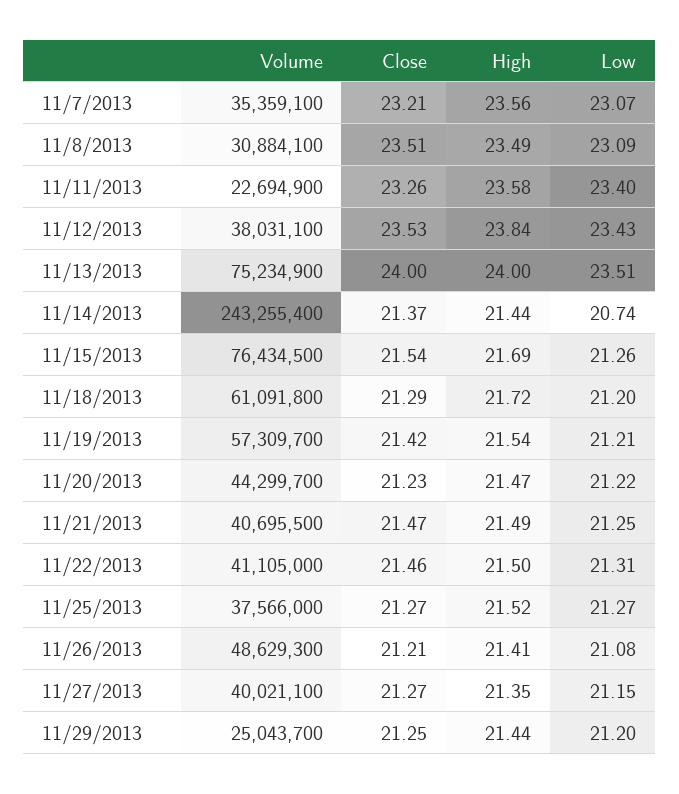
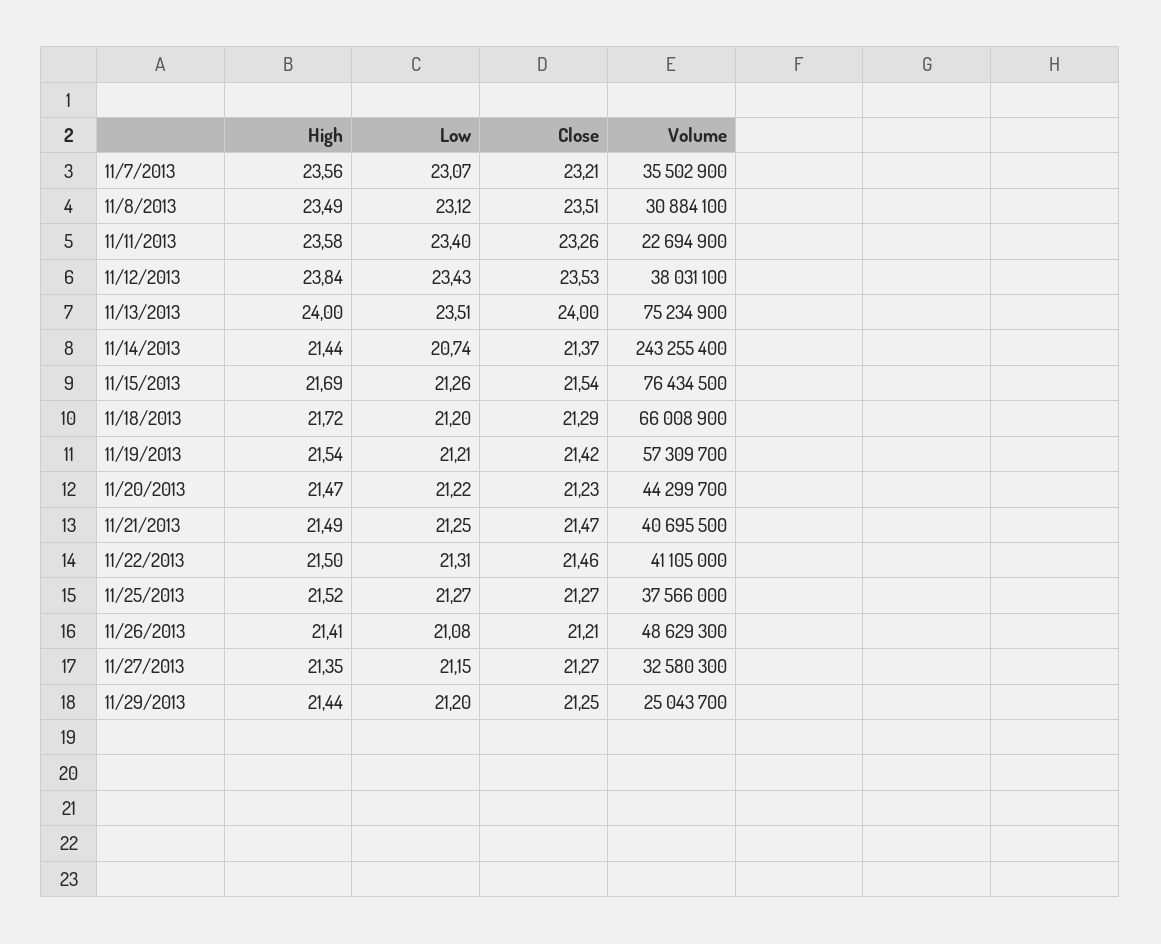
  {
    "Volume": {
-     "11/7/2013": 35359100,
+     "11/7/2013": 35502900,
      "11/8/2013": 30884100,
      "11/11/2013": 22694900,
      "11/12/2013": 38031100,
      "11/13/2013": 75234900,
      "11/14/2013": 243255400,
      "11/15/2013": 76434500,
-     "11/18/2013": 61091800,
+     "11/18/2013": 66008900,
      "11/19/2013": 57309700,
      "11/20/2013": 44299700,
      "11/21/2013": 40695500,
      "11/22/2013": 41105000,
      "11/25/2013": 37566000,
      "11/26/2013": 48629300,
-     "11/27/2013": 40021100,
+     "11/27/2013": 32580300,
      "11/29/2013": 25043700
    },
    "Close": {
      "11/7/2013": 23.21,
      "11/8/2013": 23.51,
      "11/11/2013": 23.26,
      "11/12/2013": 23.53,
      "11/13/2013": 24,
      "11/14/2013": 21.37,
      "11/15/2013": 21.54,
      "11/18/2013": 21.29,
      "11/19/2013": 21.42,
      "11/20/2013": 21.23,
      "11/21/2013": 21.47,
      "11/22/2013": 21.46,
      "11/25/2013": 21.27,
      "11/26/2013": 21.21,
      "11/27/2013": 21.27,
      "11/29/2013": 21.25
    },
    "High": {
      "11/7/2013": 23.56,
      "11/8/2013": 23.49,
      "11/11/2013": 23.58,
      "11/12/2013": 23.84,
      "11/13/2013": 24,
      "11/14/2013": 21.44,
      "11/15/2013": 21.69,
      "11/18/2013": 21.72,
      "11/19/2013": 21.54,
      "11/20/2013": 21.47,
      "11/21/2013": 21.49,
      "11/22/2013": 21.5,
      "11/25/2013": 21.52,
      "11/26/2013": 21.41,
      "11/27/2013": 21.35,
      "11/29/2013": 21.44
    },
    "Low": {
      "11/7/2013": 23.07,
-     "11/8/2013": 23.09,
+     "11/8/2013": 23.12,
      "11/11/2013": 23.4,
      "11/12/2013": 23.43,
      "11/13/2013": 23.51,
      "11/14/2013": 20.74,
      "11/15/2013": 21.26,
      "11/18/2013": 21.2,
      "11/19/2013": 21.21,
      "11/20/2013": 21.22,
      "11/21/2013": 21.25,
      "11/22/2013": 21.31,
      "11/25/2013": 21.27,
      "11/26/2013": 21.08,
      "11/27/2013": 21.15,
      "11/29/2013": 21.2
    }
  }

